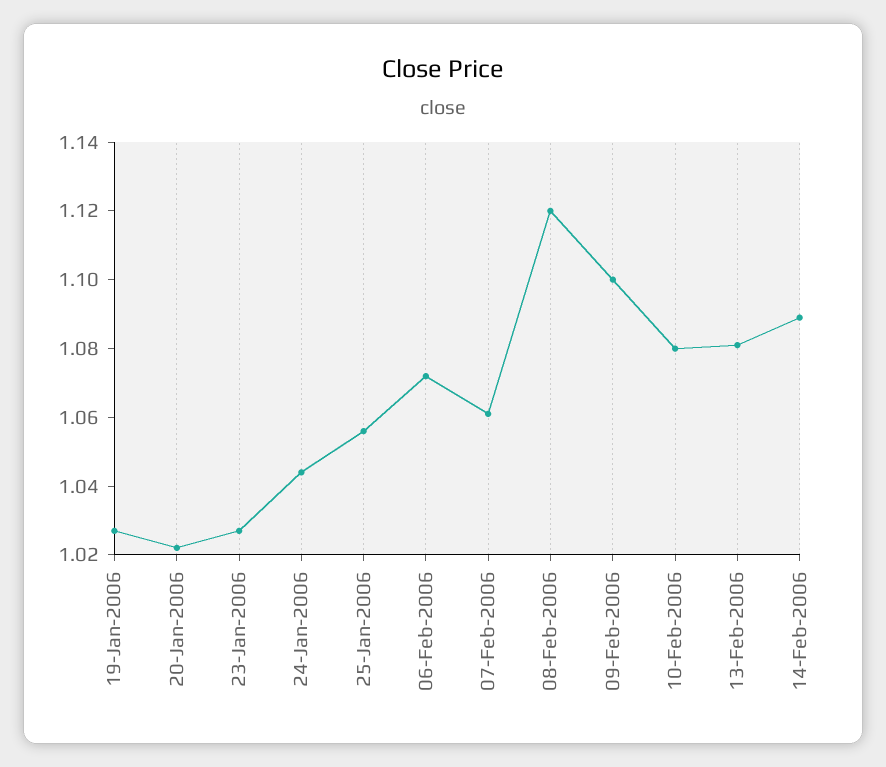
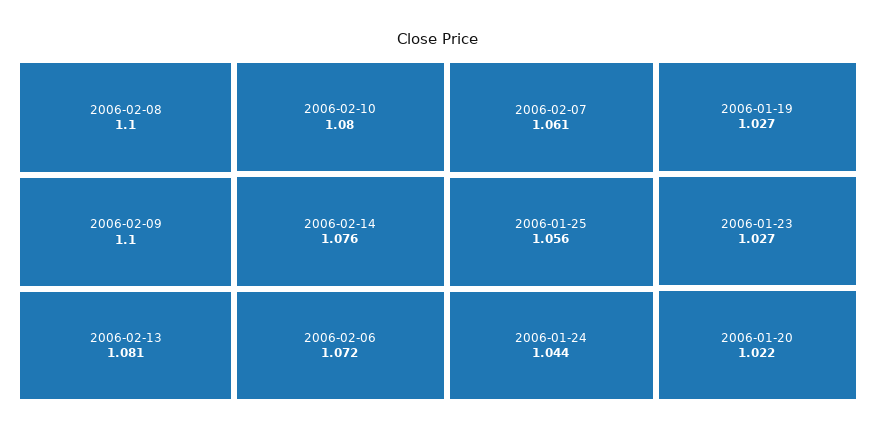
  {
    "19-Jan-2006": 1.027,
    "20-Jan-2006": 1.022,
    "23-Jan-2006": 1.027,
    "24-Jan-2006": 1.044,
    "25-Jan-2006": 1.056,
    "06-Feb-2006": 1.072,
    "07-Feb-2006": 1.061,
-   "08-Feb-2006": 1.12,
+   "08-Feb-2006": 1.1,
    "09-Feb-2006": 1.1,
    "10-Feb-2006": 1.08,
    "13-Feb-2006": 1.081,
-   "14-Feb-2006": 1.09
+   "14-Feb-2006": 1.076
  }

